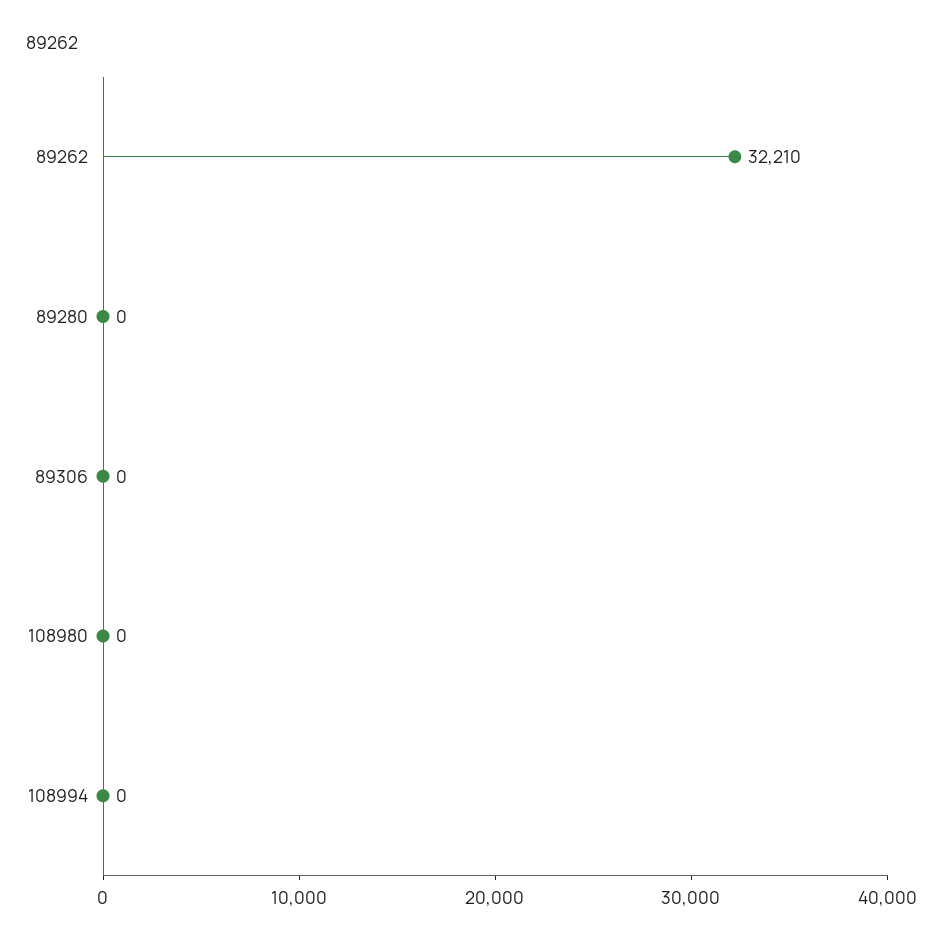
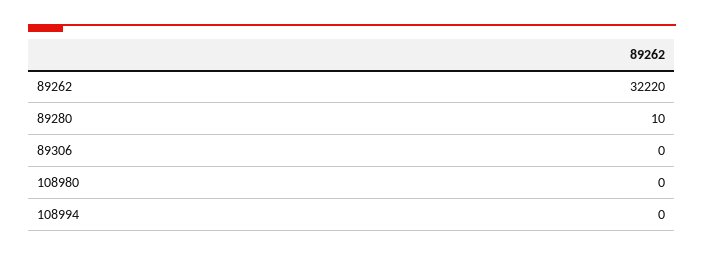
  {
-   "89262": 32210,
+   "89262": 32220,
-   "89280": 0,
+   "89280": 10,
    "89306": 0,
    "108980": 0,
    "108994": 0
  }

